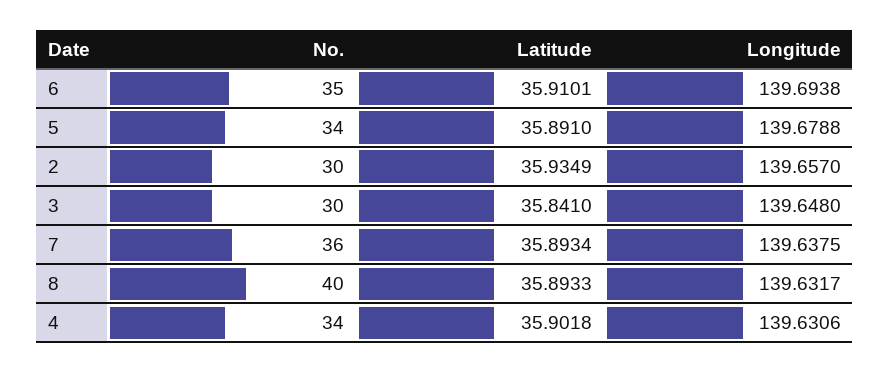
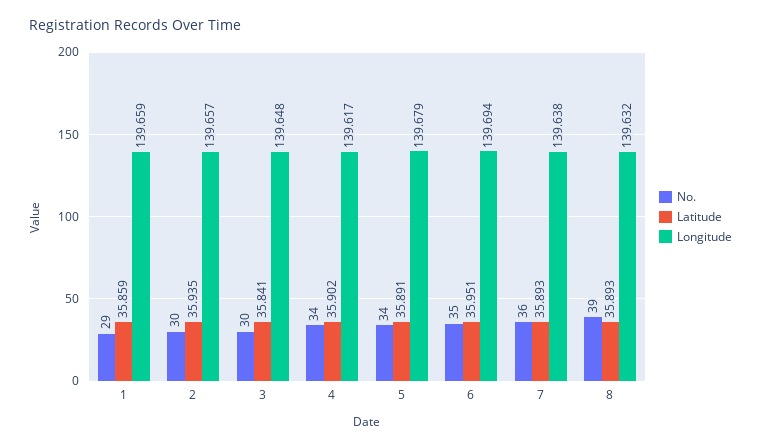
  {
    "No.": {
      "6": 35,
      "5": 34,
      "2": 30,
      "3": 30,
      "7": 36,
-     "8": 40,
+     "8": 39,
-     "4": 34
+     "4": 34,
+     "1": 29
    },
    "Latitude": {
-     "6": 35.9101,
+     "6": 35.951,
      "5": 35.891,
      "2": 35.9349,
      "3": 35.841,
      "7": 35.8934,
      "8": 35.8933,
-     "4": 35.9018
+     "4": 35.9018,
+     "1": 35.859
    },
    "Longitude": {
      "6": 139.6938,
      "5": 139.6788,
      "2": 139.657,
      "3": 139.648,
      "7": 139.6375,
      "8": 139.6317,
-     "4": 139.6306
+     "4": 139.617,
+     "1": 139.659
    }
  }

